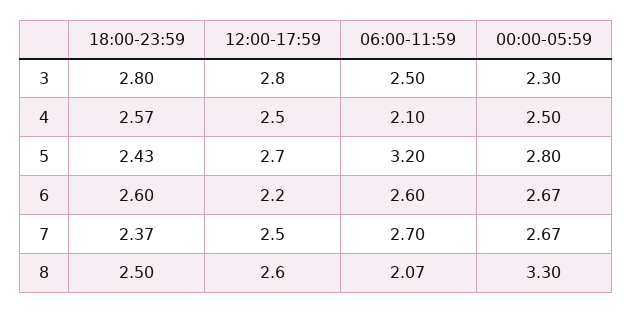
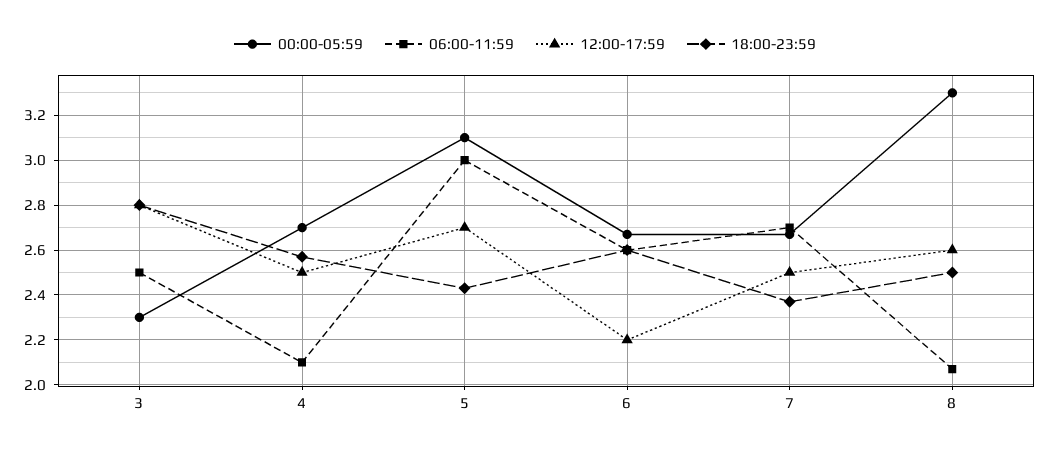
  {
    "18:00-23:59": {
      "3": 2.8,
      "4": 2.57,
      "5": 2.43,
      "6": 2.6,
      "7": 2.37,
      "8": 2.5
    },
    "12:00-17:59": {
      "3": 2.8,
      "4": 2.5,
      "5": 2.7,
      "6": 2.2,
      "7": 2.5,
      "8": 2.6
    },
    "06:00-11:59": {
      "3": 2.5,
      "4": 2.1,
-     "5": 3.2,
+     "5": 3,
      "6": 2.6,
      "7": 2.7,
      "8": 2.07
    },
    "00:00-05:59": {
      "3": 2.3,
-     "4": 2.5,
+     "4": 2.7,
-     "5": 2.8,
+     "5": 3.1,
      "6": 2.67,
      "7": 2.67,
      "8": 3.3
    }
  }

